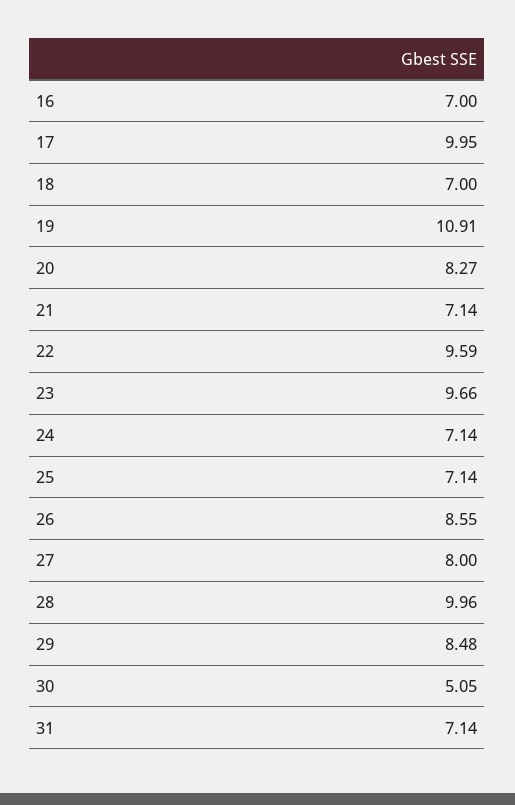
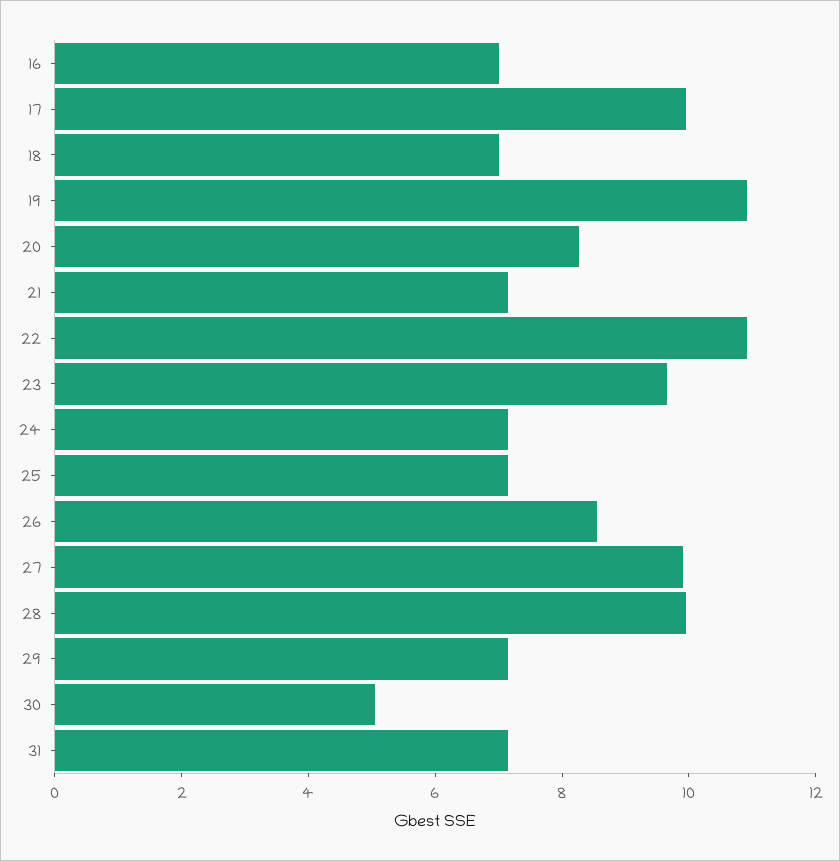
  {
    "16": 7,
    "17": 9.95,
    "18": 7,
    "19": 10.91,
    "20": 8.27,
    "21": 7.14,
-   "22": 9.59,
+   "22": 11,
    "23": 9.66,
    "24": 7.14,
    "25": 7.14,
    "26": 8.55,
-   "27": 8,
+   "27": 10,
    "28": 9.96,
-   "29": 8.48,
+   "29": 7,
    "30": 5.05,
    "31": 7.14
  }

